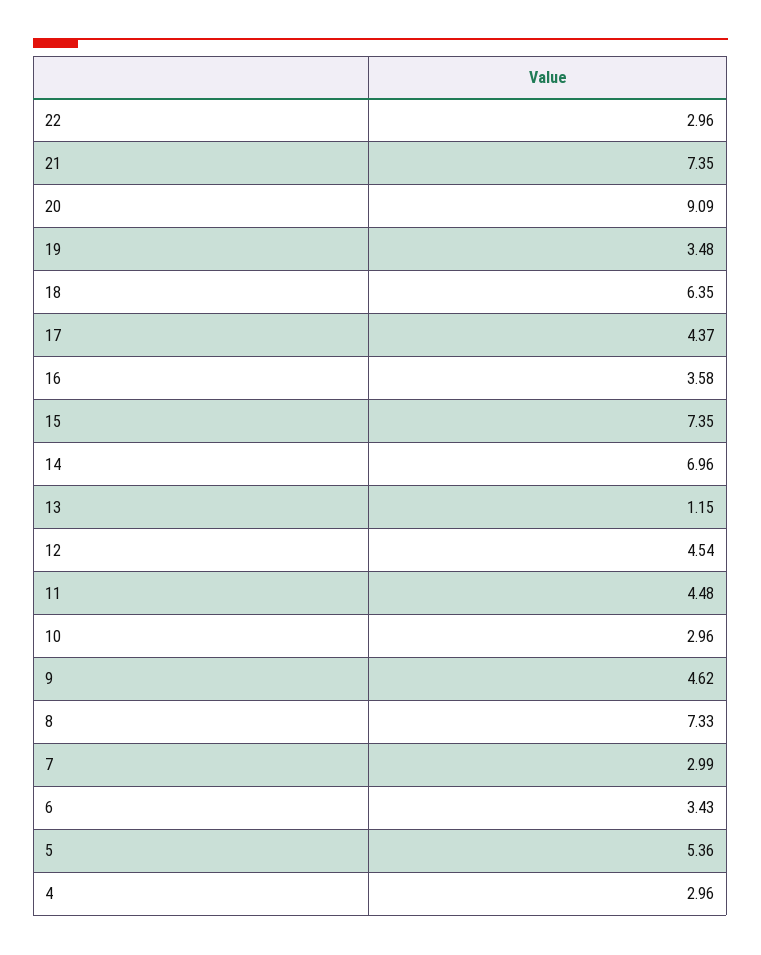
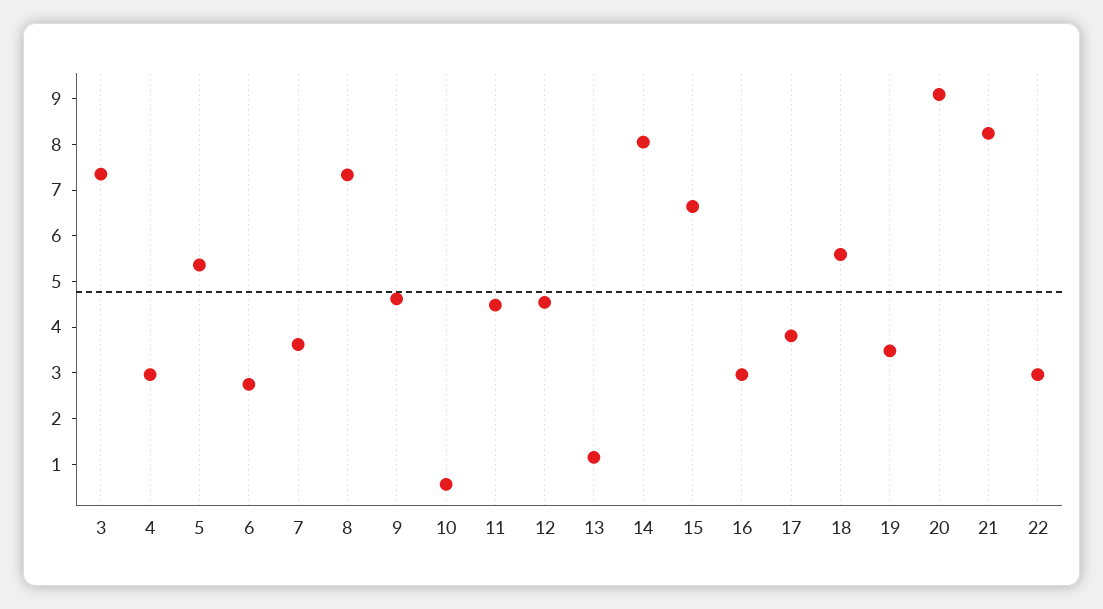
  {
    "22": 2.96,
-   "21": 7.35,
+   "21": 8.2,
    "20": 9.09,
    "19": 3.48,
-   "18": 6.35,
+   "18": 5.6,
-   "17": 4.37,
+   "17": 3.8,
-   "16": 3.58,
+   "16": 3,
-   "15": 7.35,
+   "15": 6.6,
-   "14": 6.96,
+   "14": 8,
    "13": 1.15,
    "12": 4.54,
    "11": 4.48,
-   "10": 2.96,
+   "10": 0.6,
    "9": 4.62,
    "8": 7.33,
-   "7": 2.99,
+   "7": 3.6,
-   "6": 3.43,
+   "6": 2.8,
    "5": 5.36,
-   "4": 2.96
+   "4": 2.96,
+   "3": 7.4
  }

